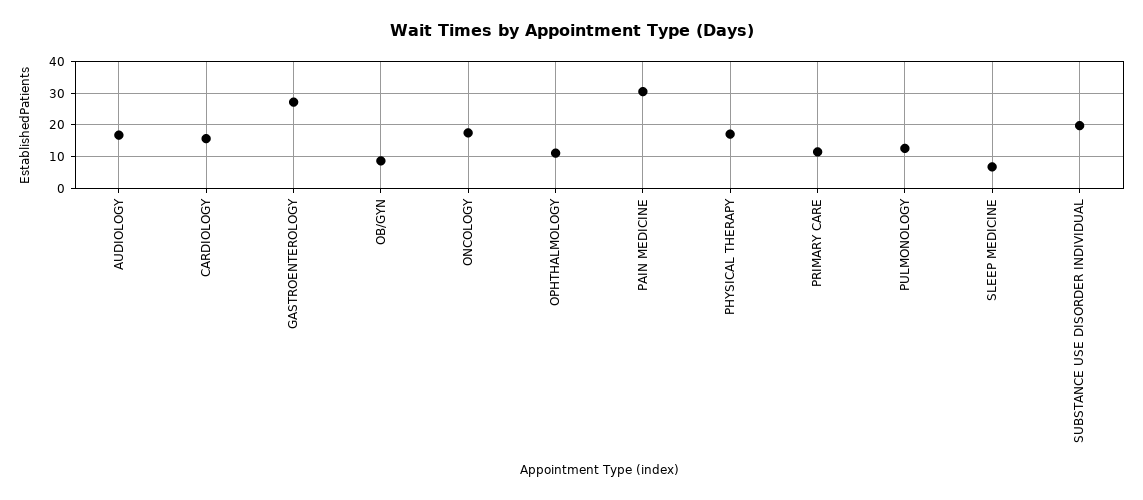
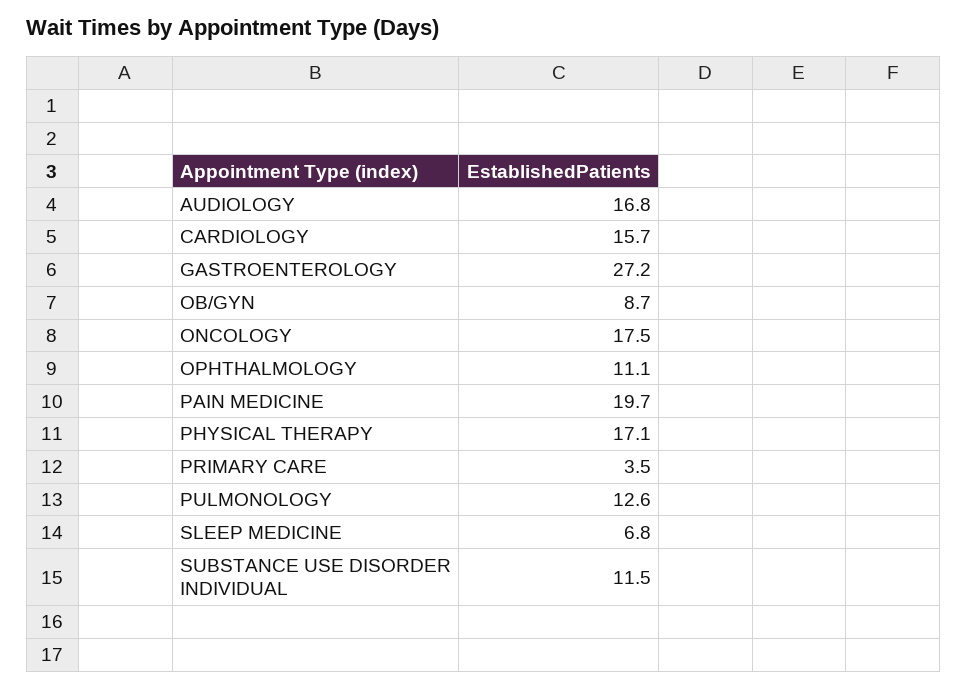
  {
    "AUDIOLOGY": 16.8,
    "CARDIOLOGY": 15.7,
    "GASTROENTEROLOGY": 27.2,
    "OB/GYN": 8.7,
    "ONCOLOGY": 17.5,
    "OPHTHALMOLOGY": 11.1,
-   "PAIN MEDICINE": 30,
+   "PAIN MEDICINE": 19.7,
    "PHYSICAL THERAPY": 17.1,
-   "PRIMARY CARE": 12,
+   "PRIMARY CARE": 3.5,
    "PULMONOLOGY": 12.6,
    "SLEEP MEDICINE": 6.8,
-   "SUBSTANCE USE DISORDER INDIVIDUAL": 20
+   "SUBSTANCE USE DISORDER INDIVIDUAL": 11.5
  }

